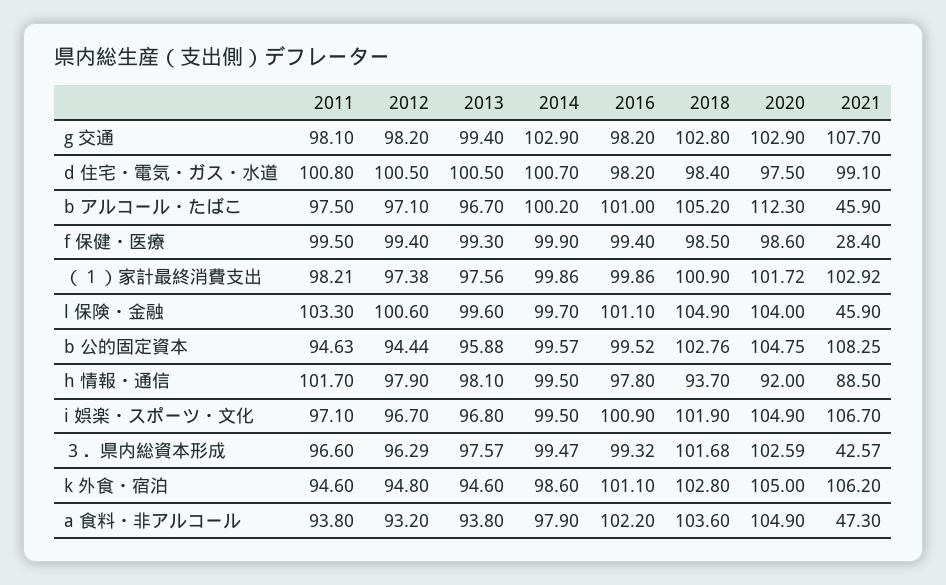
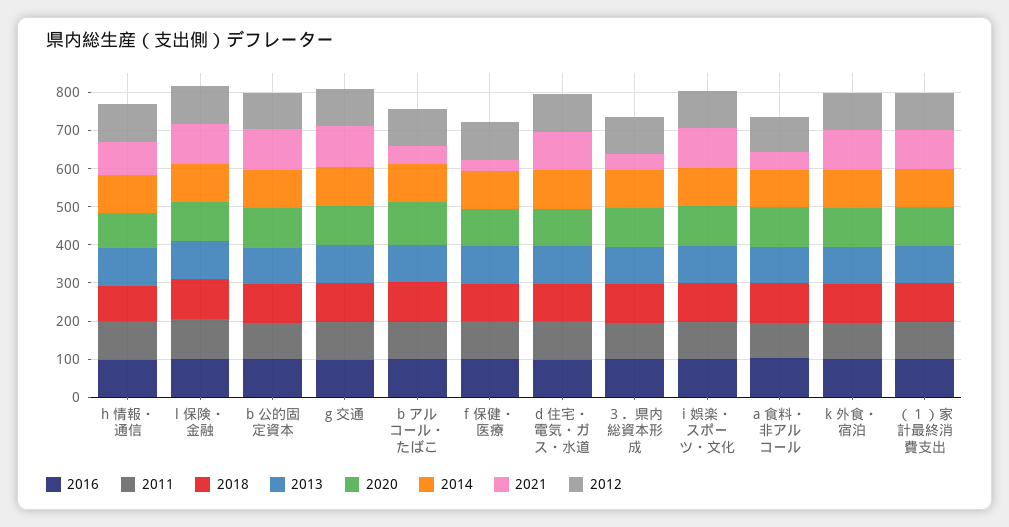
  {
    "2011": {
      "g 交通": 98.1,
      "d 住宅・電気・ガス・水道": 100.8,
      "b アルコール・たばこ": 97.5,
      "f 保健・医療": 99.5,
      "（１）家計最終消費支出": 98.21,
      "l 保険・金融": 103.3,
      "b 公的固定資本": 94.63,
      "h 情報・通信": 101.7,
      "i 娯楽・スポーツ・文化": 97.1,
      "３．県内総資本形成": 96.6,
      "k 外食・宿泊": 94.6,
      "a 食料・非アルコール": 93.8
    },
    "2012": {
      "g 交通": 98.2,
      "d 住宅・電気・ガス・水道": 100.5,
      "b アルコール・たばこ": 97.1,
      "f 保健・医療": 99.4,
      "（１）家計最終消費支出": 97.38,
      "l 保険・金融": 100.6,
      "b 公的固定資本": 94.44,
      "h 情報・通信": 97.9,
      "i 娯楽・スポーツ・文化": 96.7,
      "３．県内総資本形成": 96.29,
      "k 外食・宿泊": 94.8,
      "a 食料・非アルコール": 93.2
    },
    "2013": {
      "g 交通": 99.4,
      "d 住宅・電気・ガス・水道": 100.5,
      "b アルコール・たばこ": 96.7,
      "f 保健・医療": 99.3,
      "（１）家計最終消費支出": 97.56,
      "l 保険・金融": 99.6,
      "b 公的固定資本": 95.88,
      "h 情報・通信": 98.1,
      "i 娯楽・スポーツ・文化": 96.8,
      "３．県内総資本形成": 97.57,
      "k 外食・宿泊": 94.6,
      "a 食料・非アルコール": 93.8
    },
    "2014": {
      "g 交通": 102.9,
      "d 住宅・電気・ガス・水道": 100.7,
      "b アルコール・たばこ": 100.2,
      "f 保健・医療": 99.9,
      "（１）家計最終消費支出": 99.86,
      "l 保険・金融": 99.7,
      "b 公的固定資本": 99.57,
      "h 情報・通信": 99.5,
      "i 娯楽・スポーツ・文化": 99.5,
      "３．県内総資本形成": 99.47,
      "k 外食・宿泊": 98.6,
      "a 食料・非アルコール": 97.9
    },
    "2016": {
      "g 交通": 98.2,
      "d 住宅・電気・ガス・水道": 98.2,
      "b アルコール・たばこ": 101,
      "f 保健・医療": 99.4,
      "（１）家計最終消費支出": 99.86,
      "l 保険・金融": 101.1,
      "b 公的固定資本": 99.52,
      "h 情報・通信": 97.8,
      "i 娯楽・スポーツ・文化": 100.9,
      "３．県内総資本形成": 99.32,
      "k 外食・宿泊": 101.1,
      "a 食料・非アルコール": 102.2
    },
    "2018": {
      "g 交通": 102.8,
      "d 住宅・電気・ガス・水道": 98.4,
      "b アルコール・たばこ": 105.2,
      "f 保健・医療": 98.5,
      "（１）家計最終消費支出": 100.9,
      "l 保険・金融": 104.9,
      "b 公的固定資本": 102.76,
      "h 情報・通信": 93.7,
      "i 娯楽・スポーツ・文化": 101.9,
      "３．県内総資本形成": 101.68,
      "k 外食・宿泊": 102.8,
      "a 食料・非アルコール": 103.6
    },
    "2020": {
      "g 交通": 102.9,
      "d 住宅・電気・ガス・水道": 97.5,
      "b アルコール・たばこ": 112.3,
      "f 保健・医療": 98.6,
      "（１）家計最終消費支出": 101.72,
      "l 保険・金融": 104,
      "b 公的固定資本": 104.75,
      "h 情報・通信": 92,
      "i 娯楽・スポーツ・文化": 104.9,
      "３．県内総資本形成": 102.59,
      "k 外食・宿泊": 105,
      "a 食料・非アルコール": 104.9
    },
    "2021": {
      "g 交通": 107.7,
      "d 住宅・電気・ガス・水道": 99.1,
      "b アルコール・たばこ": 45.9,
      "f 保健・医療": 28.4,
      "（１）家計最終消費支出": 102.92,
-     "l 保険・金融": 45.9,
+     "l 保険・金融": 100,
      "b 公的固定資本": 108.25,
      "h 情報・通信": 88.5,
      "i 娯楽・スポーツ・文化": 106.7,
      "３．県内総資本形成": 42.57,
      "k 外食・宿泊": 106.2,
      "a 食料・非アルコール": 47.3
    }
  }

